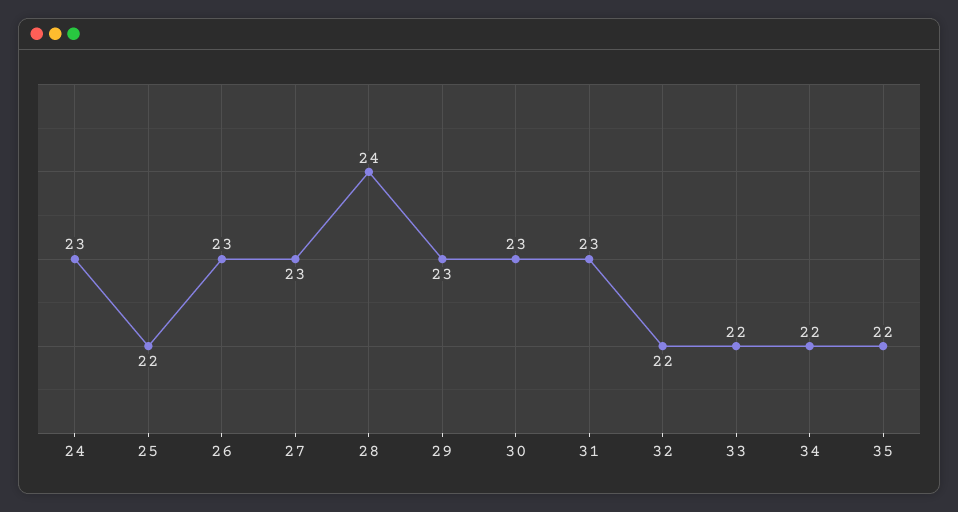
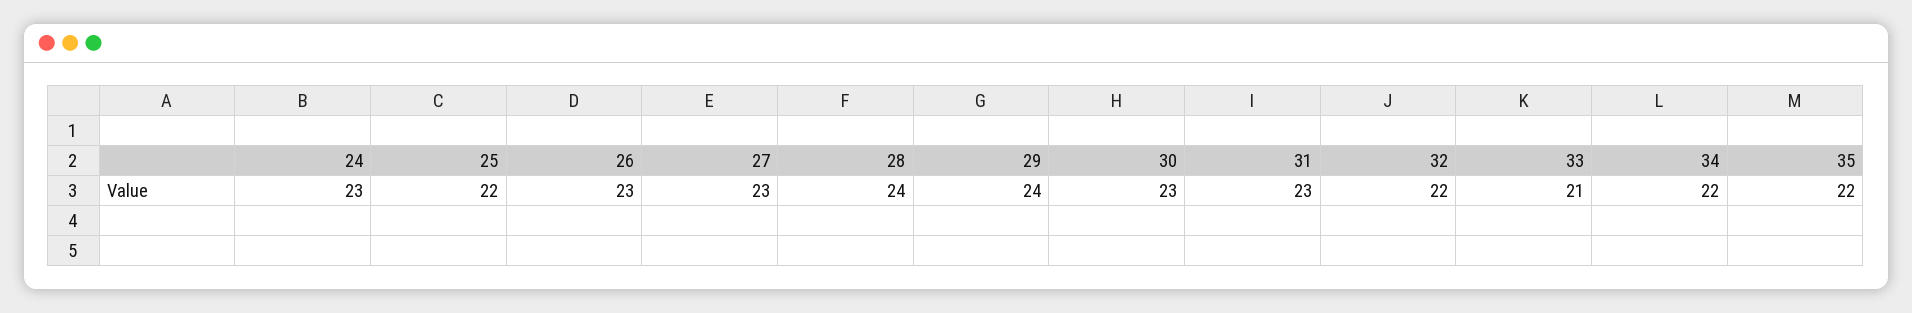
  {
    "24": 23,
    "25": 22,
    "26": 23,
    "27": 23,
    "28": 24,
-   "29": 23,
+   "29": 24,
    "30": 23,
    "31": 23,
    "32": 22,
-   "33": 22,
+   "33": 21,
    "34": 22,
    "35": 22
  }

